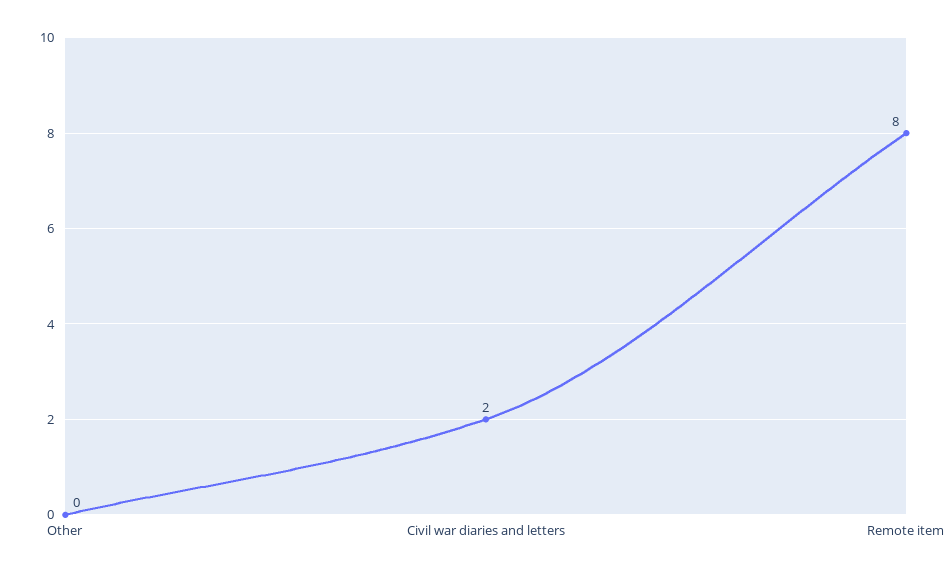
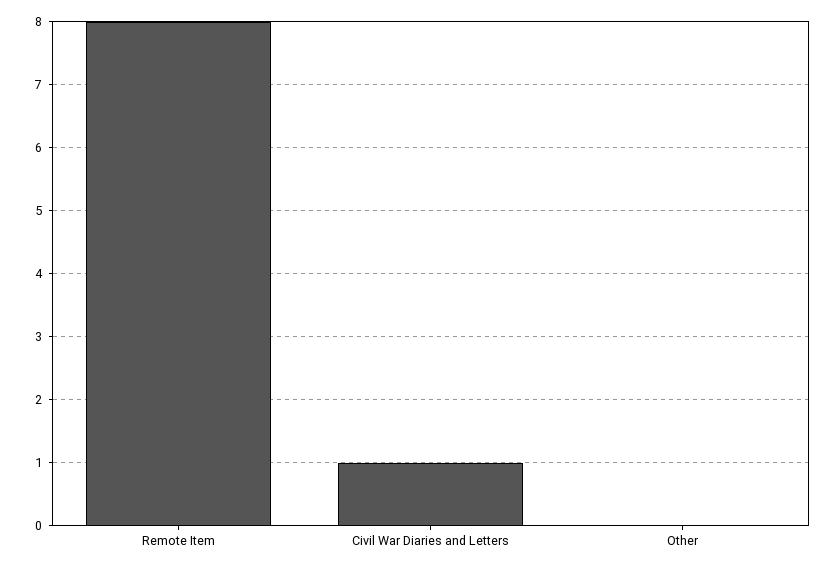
  {
    "Other": 0,
-   "Civil war diaries and letters": 2,
+   "Civil war diaries and letters": 1,
    "Remote item": 8
  }

